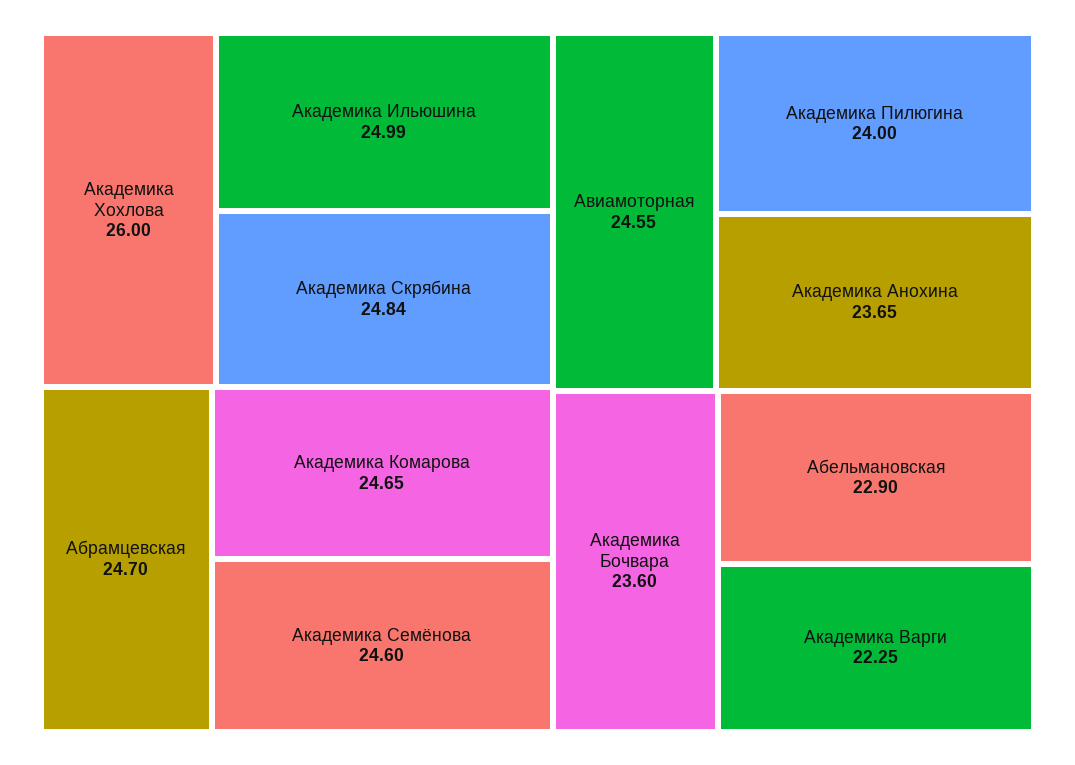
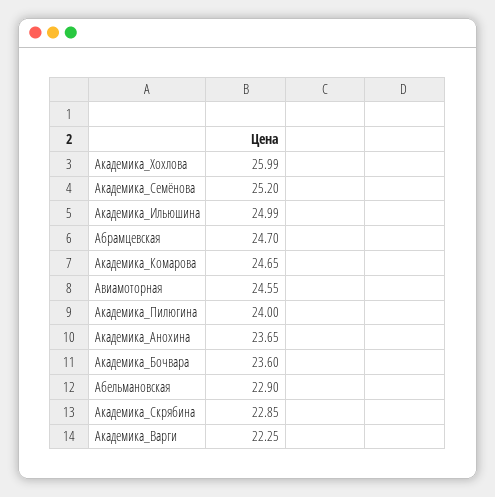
  {
-   "Академика Хохлова": 26,
+   "Академика Хохлова": 25.99,
    "Академика Ильюшина": 24.99,
-   "Академика Скрябина": 24.84,
+   "Академика Скрябина": 22.85,
    "Абрамцевская": 24.7,
    "Академика Комарова": 24.65,
-   "Академика Семёнова": 24.6,
+   "Академика Семёнова": 25.2,
    "Авиамоторная": 24.55,
    "Академика Пилюгина": 24,
    "Академика Анохина": 23.65,
    "Академика Бочвара": 23.6,
    "Абельмановская": 22.9,
    "Академика Варги": 22.25
  }

